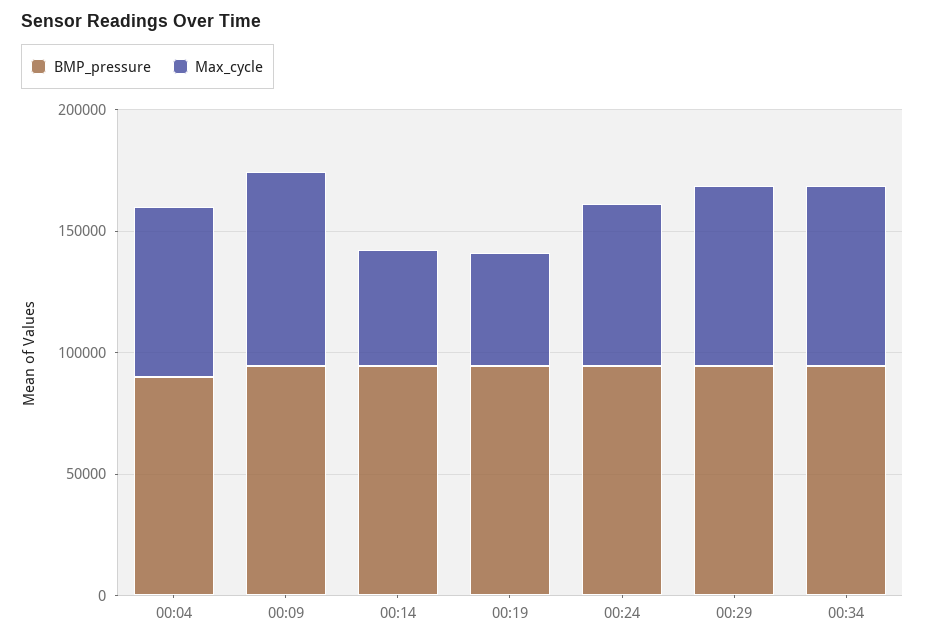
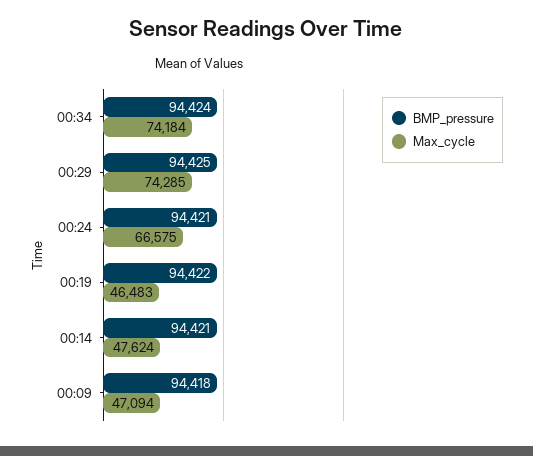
  {
    "BMP_pressure": {
-     "00:04": 90000,
      "00:09": 94418,
      "00:14": 94421,
      "00:19": 94422,
      "00:24": 94421,
      "00:29": 94425,
      "00:34": 94424
    },
    "Max_cycle": {
-     "00:04": 70000,
-     "00:09": 80000,
+     "00:09": 47094,
      "00:14": 47624,
      "00:19": 46483,
      "00:24": 66575,
      "00:29": 74285,
      "00:34": 74184
    }
  }

